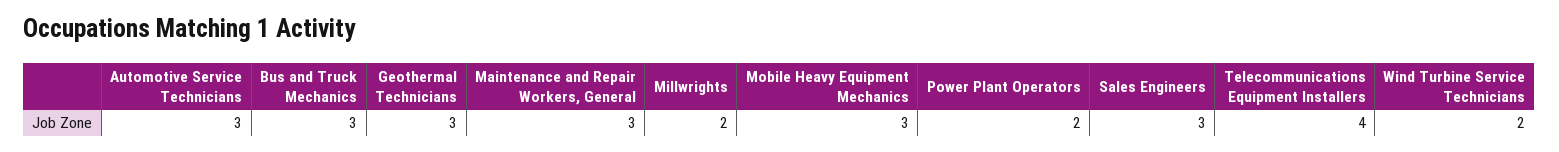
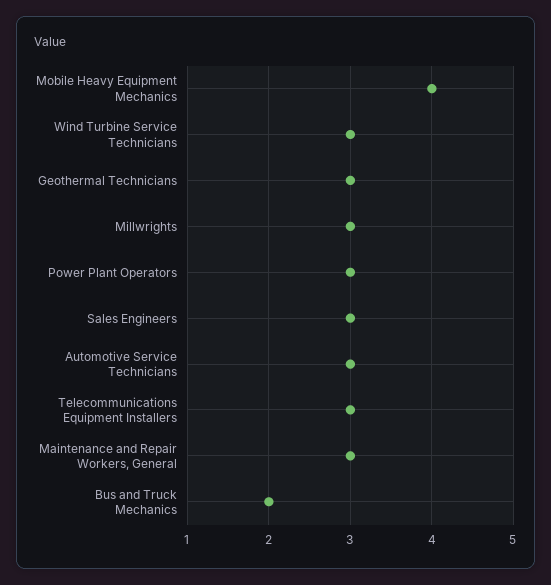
  {
    "Automotive Service Technicians": 3,
-   "Bus and Truck Mechanics": 3,
+   "Bus and Truck Mechanics": 2,
    "Geothermal Technicians": 3,
    "Maintenance and Repair Workers, General": 3,
-   "Millwrights": 2,
+   "Millwrights": 3,
-   "Mobile Heavy Equipment Mechanics": 3,
+   "Mobile Heavy Equipment Mechanics": 4,
-   "Power Plant Operators": 2,
+   "Power Plant Operators": 3,
    "Sales Engineers": 3,
-   "Telecommunications Equipment Installers": 4,
+   "Telecommunications Equipment Installers": 3,
-   "Wind Turbine Service Technicians": 2
+   "Wind Turbine Service Technicians": 3
  }

